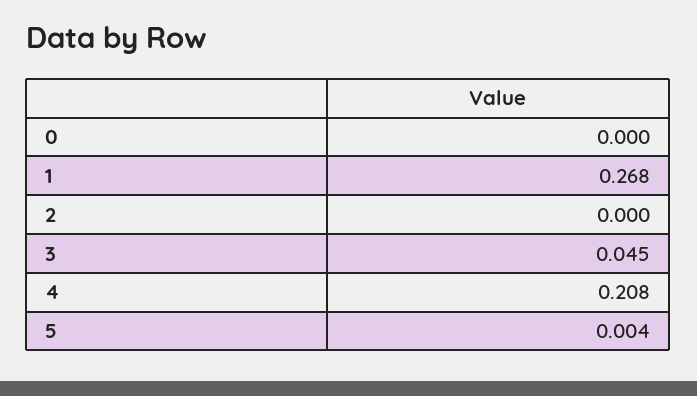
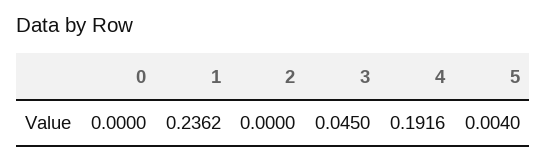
  {
    "0": 0,
-   "1": 0.268,
+   "1": 0.2362,
    "2": 0,
    "3": 0.045,
-   "4": 0.208,
+   "4": 0.1916,
    "5": 0.004
  }

